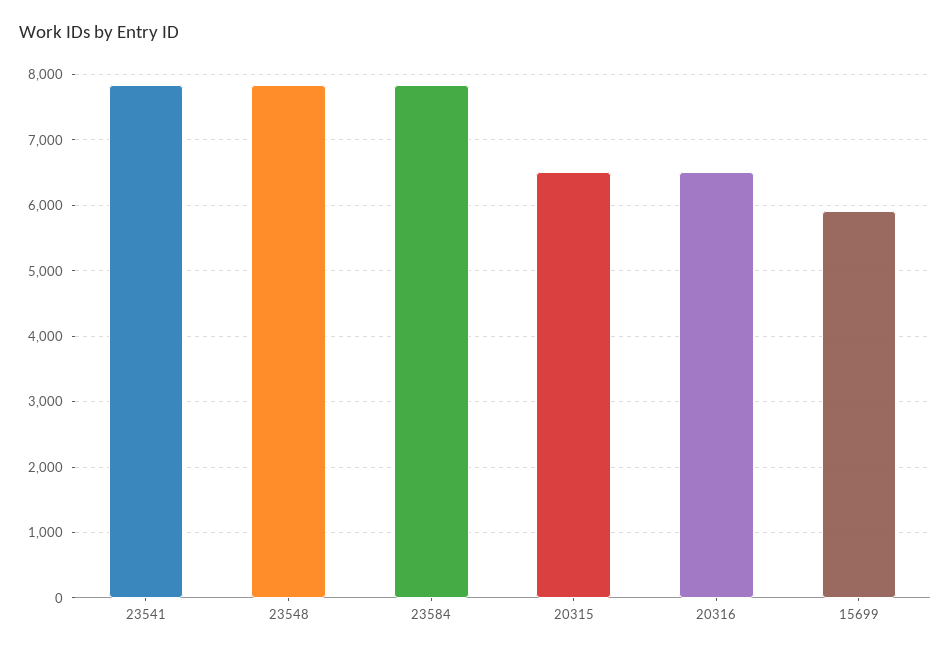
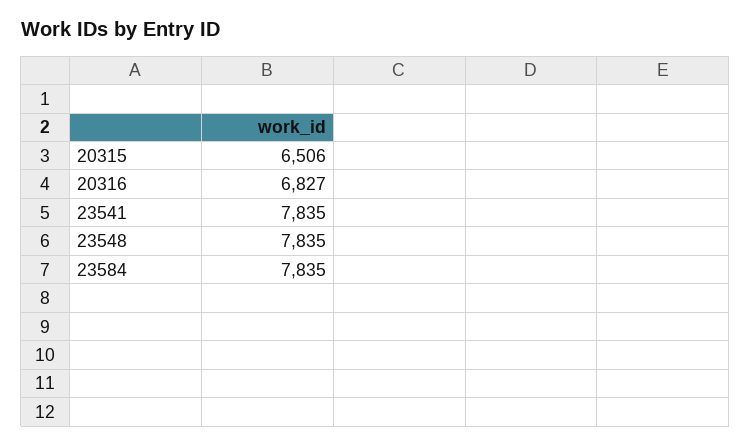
  {
    "23541": 7835,
    "23548": 7835,
    "23584": 7835,
    "20315": 6506,
-   "20316": 6500,
+   "20316": 6827
-   "15699": 5900
  }

